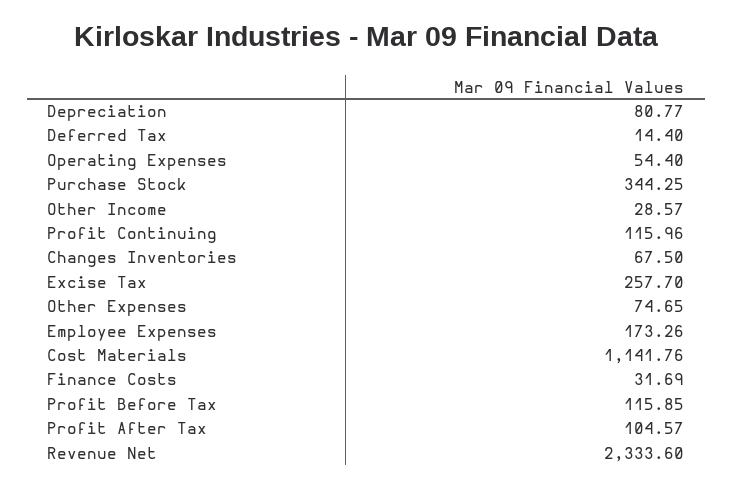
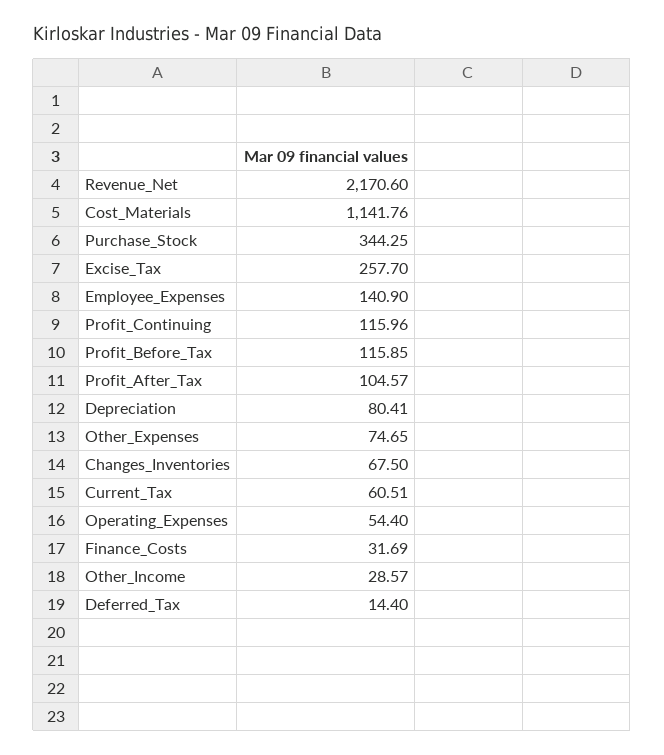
  {
-   "Depreciation": 80.77,
+   "Depreciation": 80.41,
    "Deferred Tax": 14.4,
    "Operating Expenses": 54.4,
    "Purchase Stock": 344.25,
    "Other Income": 28.57,
    "Profit Continuing": 115.96,
    "Changes Inventories": 67.5,
    "Excise Tax": 257.7,
    "Other Expenses": 74.65,
-   "Employee Expenses": 173.26,
+   "Employee Expenses": 140.9,
    "Cost Materials": 1141.76,
    "Finance Costs": 31.69,
    "Profit Before Tax": 115.85,
    "Profit After Tax": 104.57,
-   "Revenue Net": 2333.6
+   "Revenue Net": 2170.6,
+   "Current_Tax": 60.51
  }

